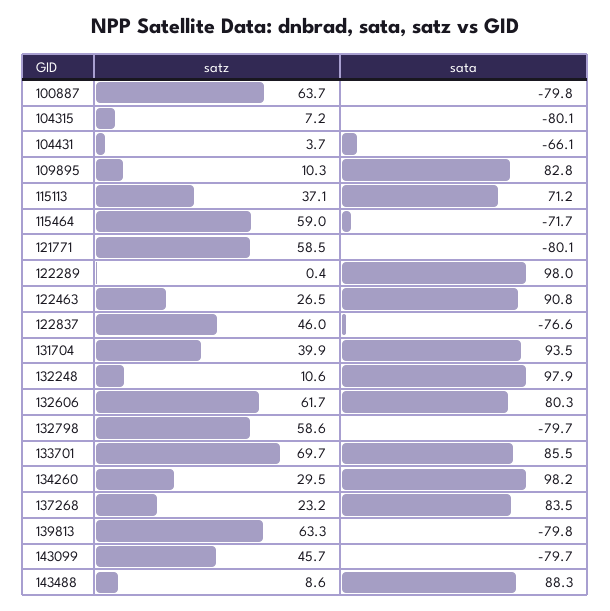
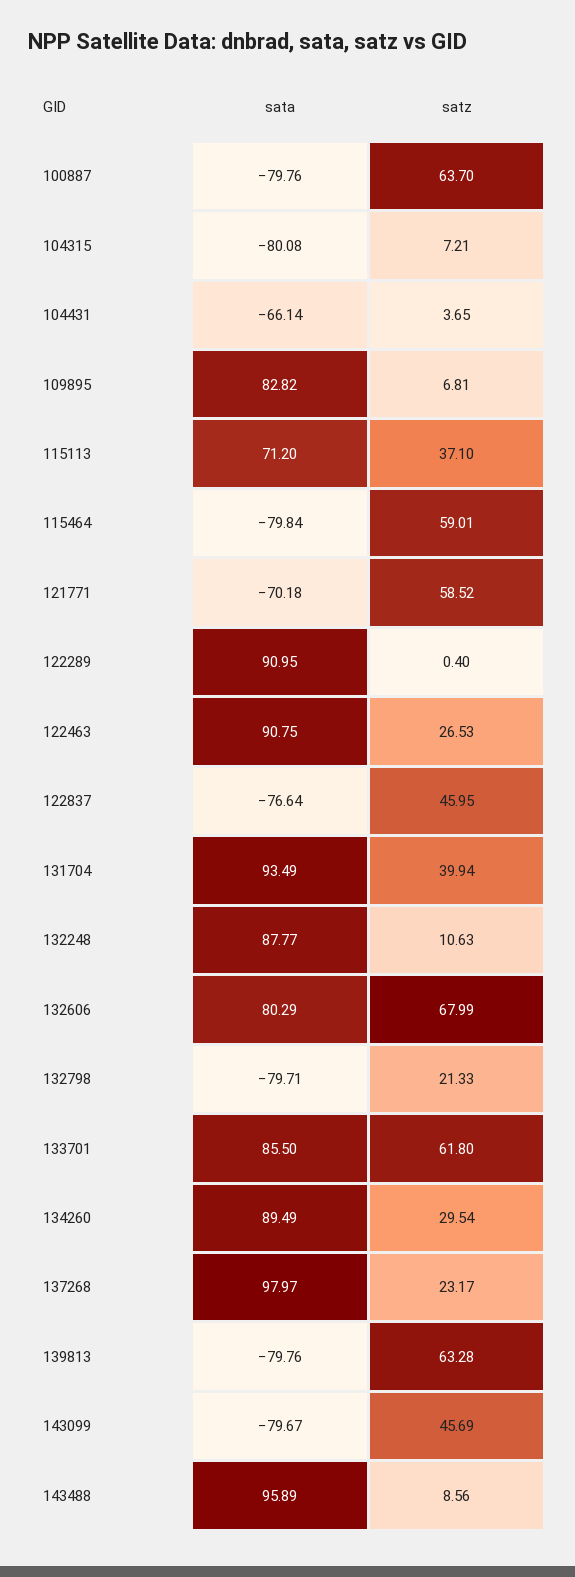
  {
    "satz": {
      "100887": 63.7,
      "104315": 7.21,
      "104431": 3.65,
-     "109895": 10.3,
+     "109895": 6.81,
      "115113": 37.1,
      "115464": 59.01,
      "121771": 58.52,
      "122289": 0.4,
      "122463": 26.53,
      "122837": 45.95,
      "131704": 39.94,
      "132248": 10.63,
-     "132606": 61.7,
+     "132606": 67.99,
-     "132798": 58.6,
+     "132798": 21.33,
-     "133701": 69.7,
+     "133701": 61.8,
      "134260": 29.54,
      "137268": 23.17,
      "139813": 63.28,
      "143099": 45.69,
      "143488": 8.56
    },
    "sata": {
      "100887": -79.76,
      "104315": -80.08,
      "104431": -66.14,
      "109895": 82.82,
      "115113": 71.2,
-     "115464": -71.7,
+     "115464": -79.84,
-     "121771": -80.1,
+     "121771": -70.18,
-     "122289": 98,
+     "122289": 90.95,
      "122463": 90.75,
      "122837": -76.64,
      "131704": 93.49,
-     "132248": 97.9,
+     "132248": 87.77,
      "132606": 80.29,
      "132798": -79.71,
      "133701": 85.5,
-     "134260": 98.2,
+     "134260": 89.49,
-     "137268": 83.5,
+     "137268": 97.97,
      "139813": -79.76,
      "143099": -79.67,
-     "143488": 88.3
+     "143488": 95.89
    }
  }

